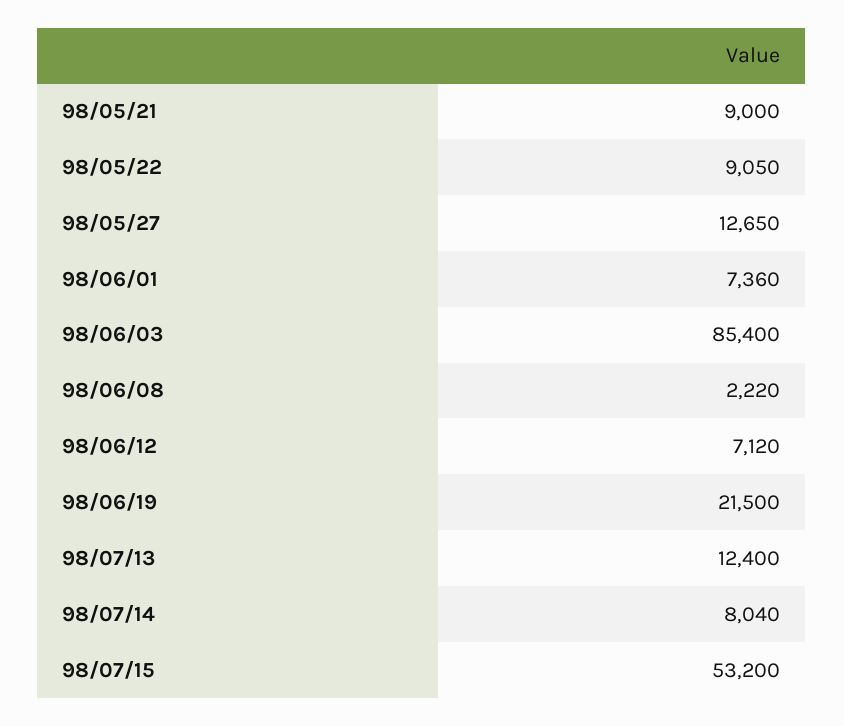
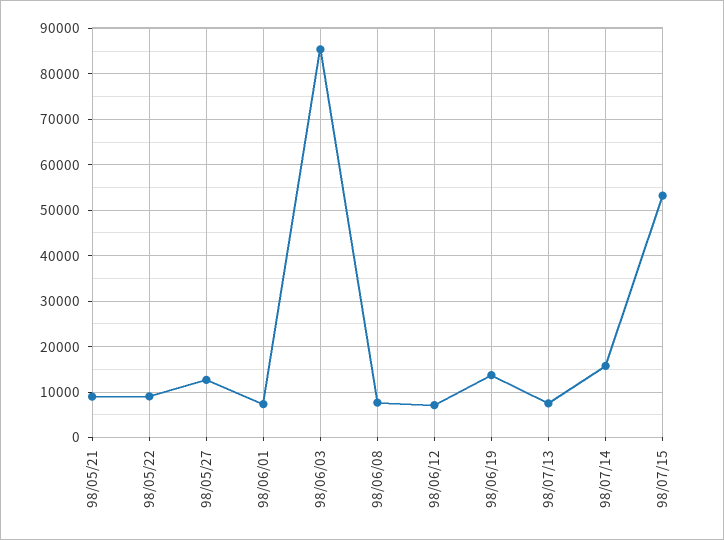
  {
    "98/05/21": 9000,
    "98/05/22": 9050,
    "98/05/27": 12650,
    "98/06/01": 7360,
    "98/06/03": 85400,
-   "98/06/08": 2220,
+   "98/06/08": 8000,
    "98/06/12": 7120,
-   "98/06/19": 21500,
+   "98/06/19": 14000,
-   "98/07/13": 12400,
+   "98/07/13": 8000,
-   "98/07/14": 8040,
+   "98/07/14": 16000,
    "98/07/15": 53200
  }

